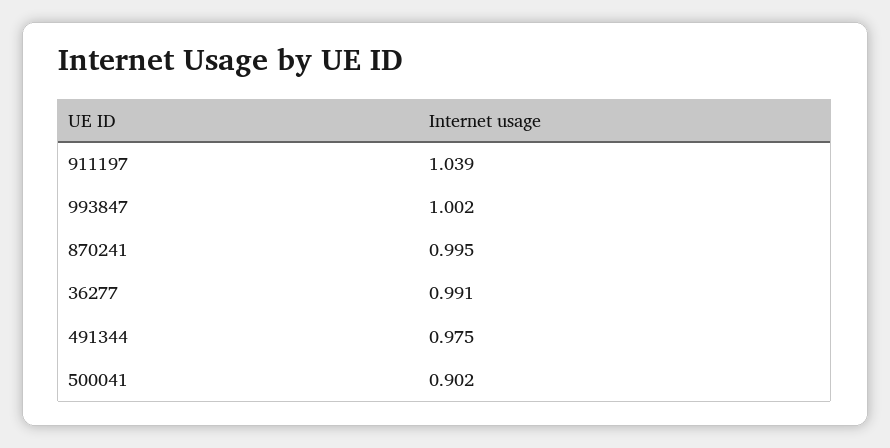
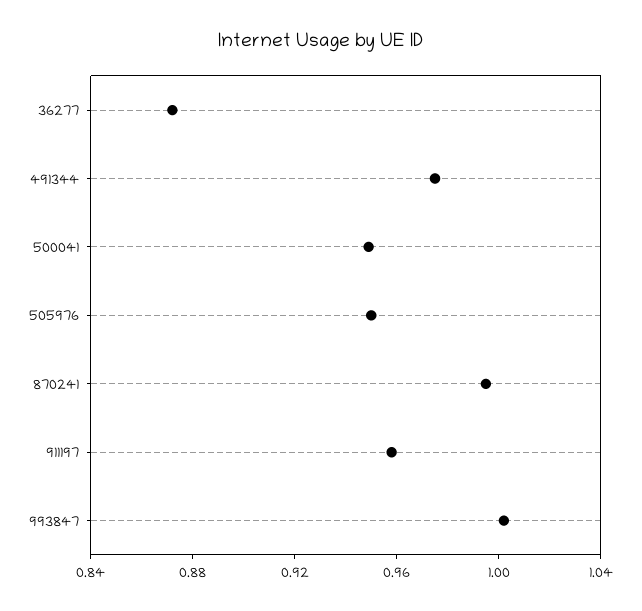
  {
-   "911197": 1.039,
+   "911197": 0.96,
    "993847": 1.002,
    "870241": 0.995,
-   "36277": 0.991,
+   "36277": 0.87,
    "491344": 0.975,
-   "500041": 0.902
+   "500041": 0.95,
+   "505976": 0.95
  }

